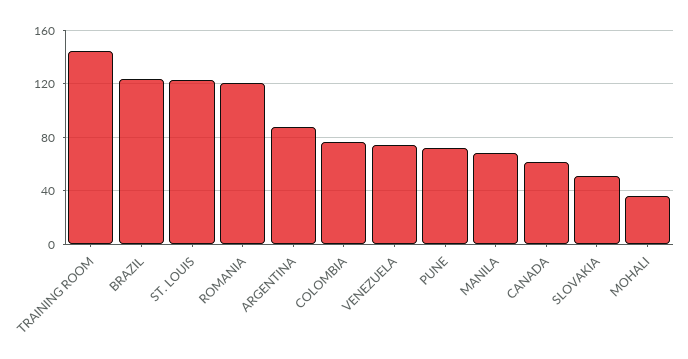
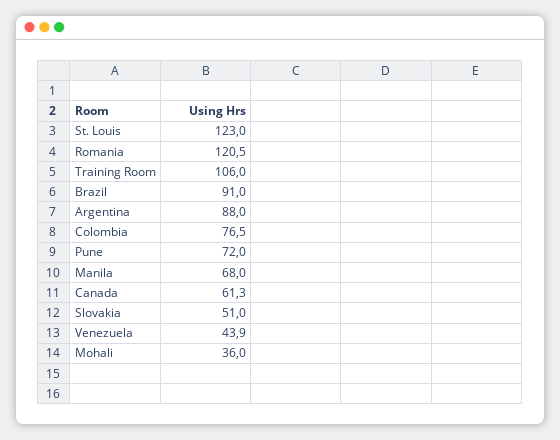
  {
-   "TRAINING ROOM": 145,
+   "TRAINING ROOM": 106,
-   "BRAZIL": 125,
+   "BRAZIL": 91,
    "ST. LOUIS": 123,
    "ROMANIA": 120.5,
    "ARGENTINA": 88,
    "COLOMBIA": 76.5,
-   "VENEZUELA": 75,
+   "VENEZUELA": 43.9,
    "PUNE": 72,
    "MANILA": 68,
    "CANADA": 61.3,
    "SLOVAKIA": 51,
    "MOHALI": 36
  }

